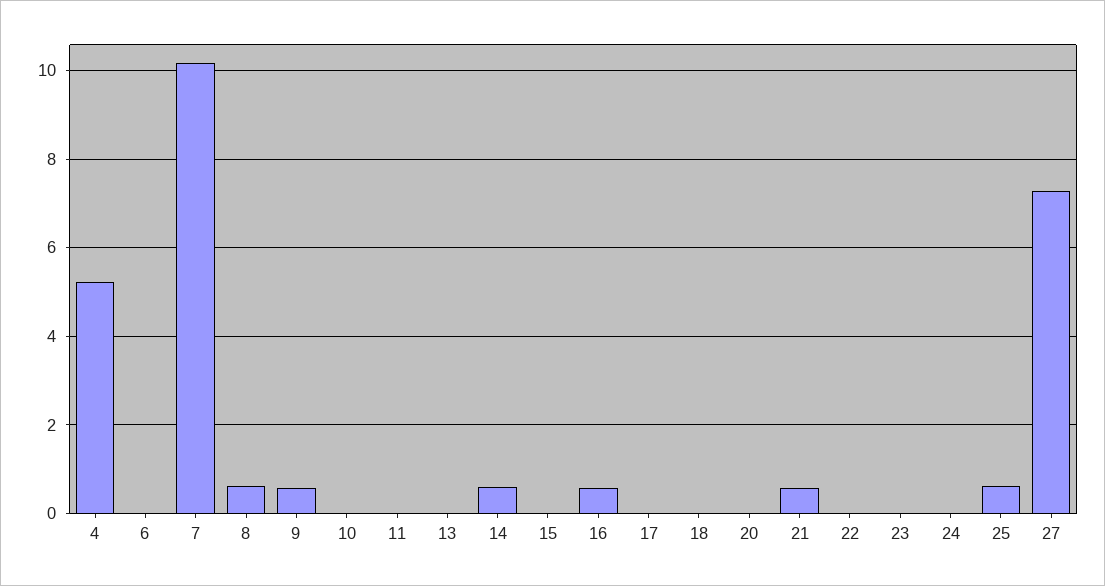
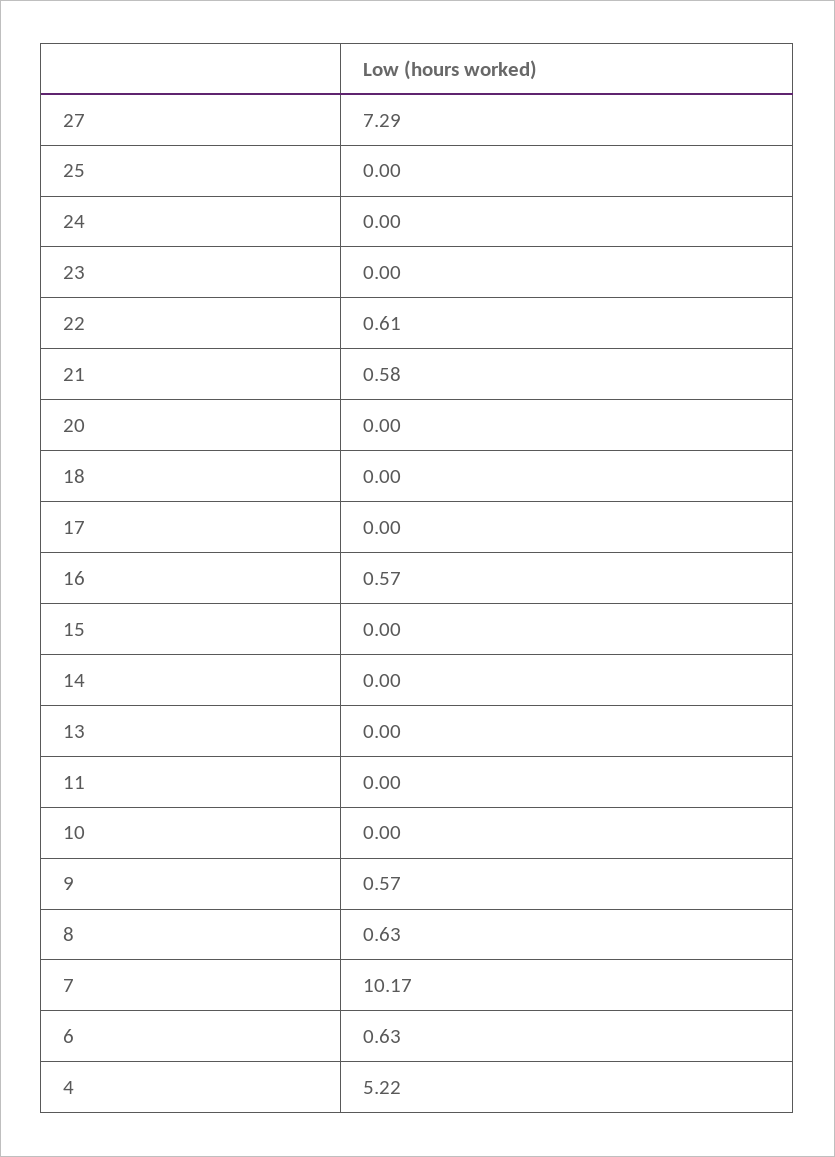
  {
    "4": 5.22,
-   "6": 0,
+   "6": 0.63,
    "7": 10.17,
    "8": 0.63,
    "9": 0.57,
    "10": 0,
    "11": 0,
    "13": 0,
-   "14": 0.6,
+   "14": 0,
    "15": 0,
    "16": 0.57,
    "17": 0,
    "18": 0,
    "20": 0,
    "21": 0.58,
-   "22": 0,
+   "22": 0.61,
    "23": 0,
    "24": 0,
-   "25": 0.6,
+   "25": 0,
    "27": 7.29
  }

